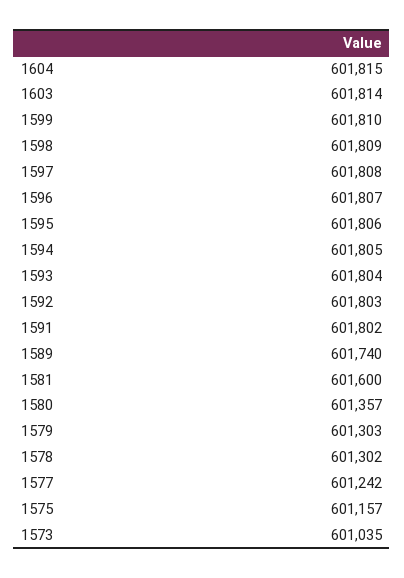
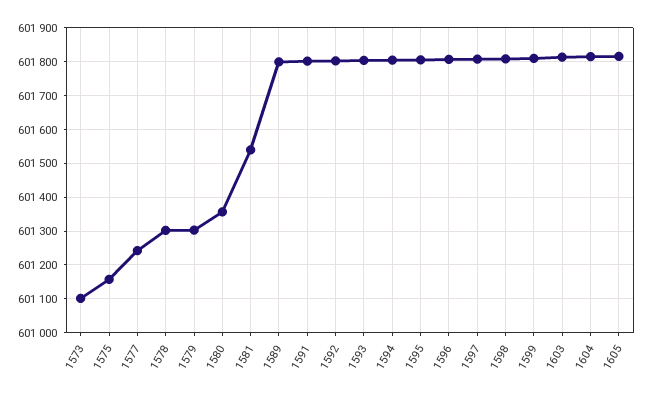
  {
    "1604": 601815,
    "1603": 601814,
    "1599": 601810,
    "1598": 601809,
    "1597": 601808,
    "1596": 601807,
    "1595": 601806,
    "1594": 601805,
    "1593": 601804,
    "1592": 601803,
    "1591": 601802,
-   "1589": 601740,
+   "1589": 601800,
-   "1581": 601600,
+   "1581": 601540,
    "1580": 601357,
    "1579": 601303,
    "1578": 601302,
    "1577": 601242,
    "1575": 601157,
-   "1573": 601035
+   "1573": 601100,
+   "1605": 601820
  }

